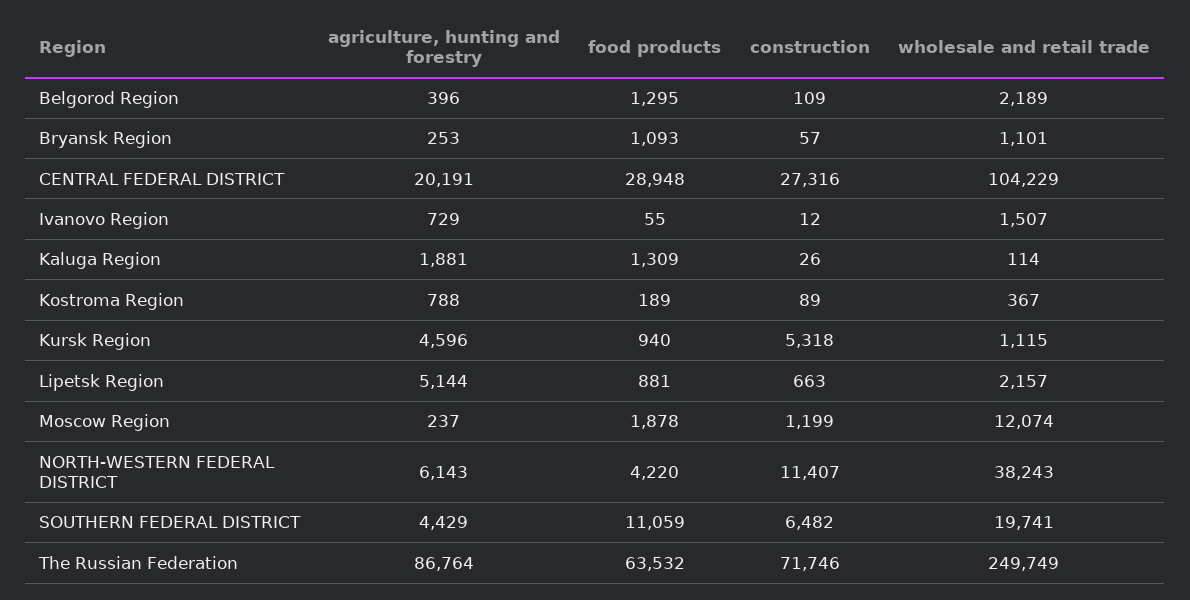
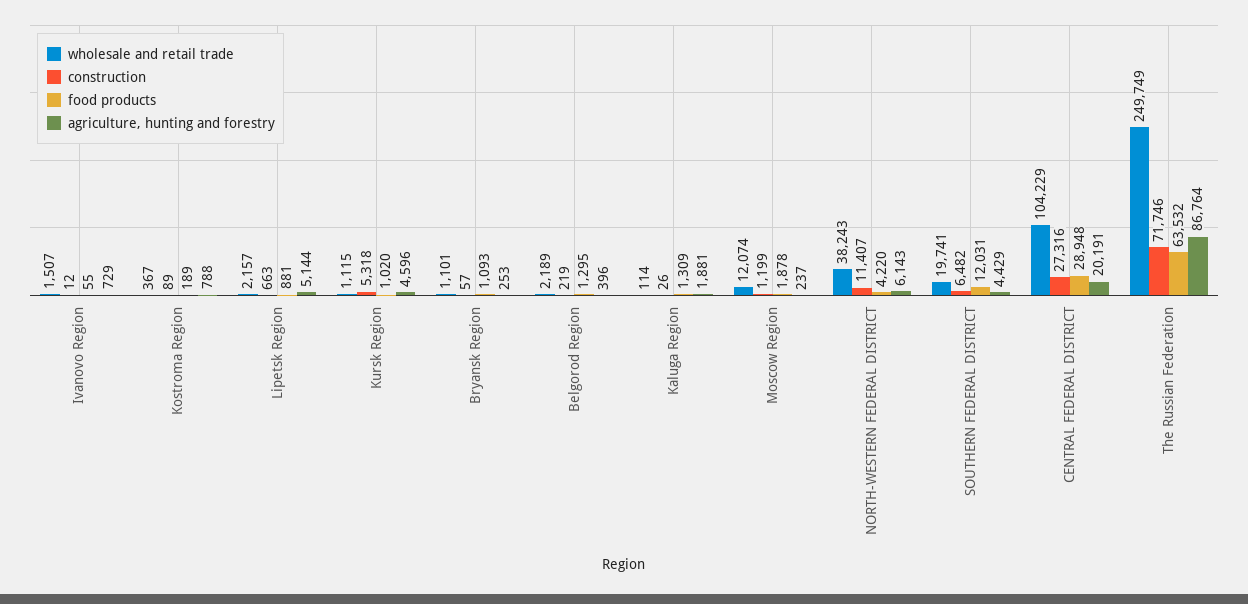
  {
    "agriculture, hunting and forestry": {
      "Belgorod Region": 396,
      "Bryansk Region": 253,
      "CENTRAL FEDERAL DISTRICT": 20191,
      "Ivanovo Region": 729,
      "Kaluga Region": 1881,
      "Kostroma Region": 788,
      "Kursk Region": 4596,
      "Lipetsk Region": 5144,
      "Moscow Region": 237,
      "NORTH-WESTERN FEDERAL DISTRICT": 6143,
      "SOUTHERN FEDERAL DISTRICT": 4429,
      "The Russian Federation": 86764
    },
    "food products": {
      "Belgorod Region": 1295,
      "Bryansk Region": 1093,
      "CENTRAL FEDERAL DISTRICT": 28948,
      "Ivanovo Region": 55,
      "Kaluga Region": 1309,
      "Kostroma Region": 189,
-     "Kursk Region": 940,
+     "Kursk Region": 1020,
      "Lipetsk Region": 881,
      "Moscow Region": 1878,
      "NORTH-WESTERN FEDERAL DISTRICT": 4220,
-     "SOUTHERN FEDERAL DISTRICT": 11059,
+     "SOUTHERN FEDERAL DISTRICT": 12031,
      "The Russian Federation": 63532
    },
    "construction": {
-     "Belgorod Region": 109,
+     "Belgorod Region": 219,
      "Bryansk Region": 57,
      "CENTRAL FEDERAL DISTRICT": 27316,
      "Ivanovo Region": 12,
      "Kaluga Region": 26,
      "Kostroma Region": 89,
      "Kursk Region": 5318,
      "Lipetsk Region": 663,
      "Moscow Region": 1199,
      "NORTH-WESTERN FEDERAL DISTRICT": 11407,
      "SOUTHERN FEDERAL DISTRICT": 6482,
      "The Russian Federation": 71746
    },
    "wholesale and retail trade": {
      "Belgorod Region": 2189,
      "Bryansk Region": 1101,
      "CENTRAL FEDERAL DISTRICT": 104229,
      "Ivanovo Region": 1507,
      "Kaluga Region": 114,
      "Kostroma Region": 367,
      "Kursk Region": 1115,
      "Lipetsk Region": 2157,
      "Moscow Region": 12074,
      "NORTH-WESTERN FEDERAL DISTRICT": 38243,
      "SOUTHERN FEDERAL DISTRICT": 19741,
      "The Russian Federation": 249749
    }
  }

